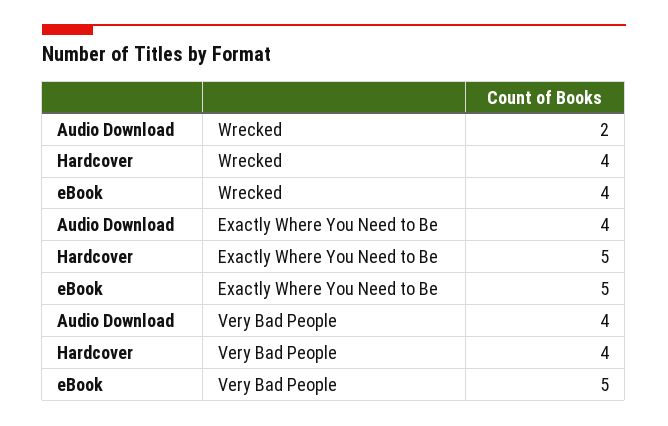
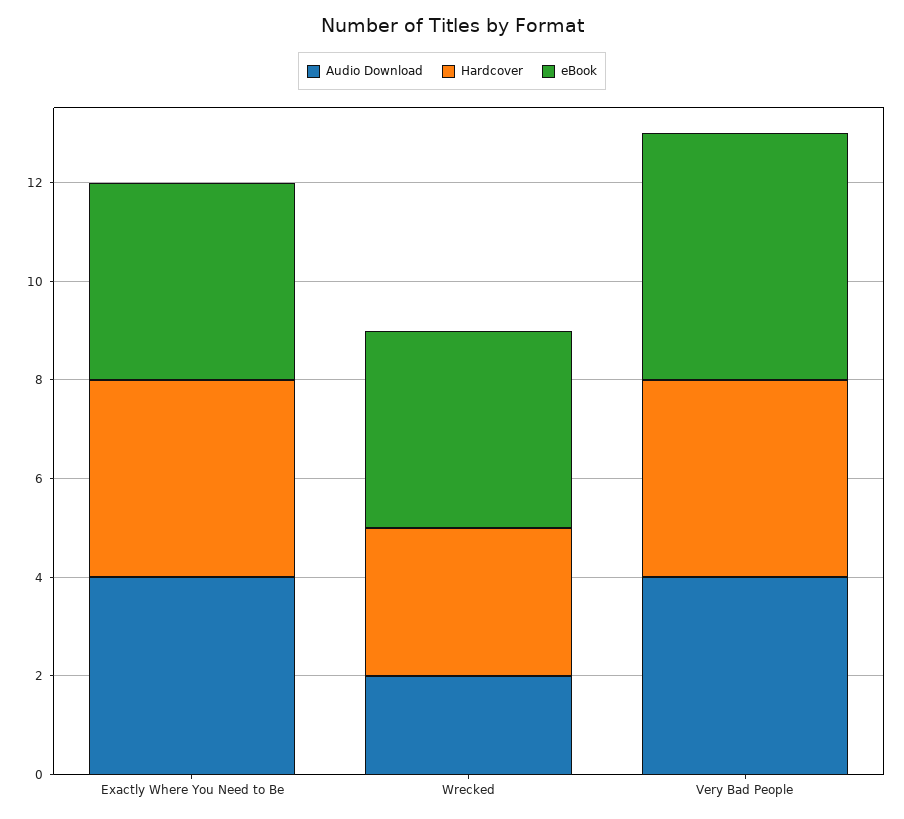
  {
    "Audio Download": {
      "Wrecked": 2,
      "Exactly Where You Need to Be": 4,
      "Very Bad People": 4
    },
    "Hardcover": {
-     "Wrecked": 4,
+     "Wrecked": 3,
-     "Exactly Where You Need to Be": 5,
+     "Exactly Where You Need to Be": 4,
      "Very Bad People": 4
    },
    "eBook": {
      "Wrecked": 4,
-     "Exactly Where You Need to Be": 5,
+     "Exactly Where You Need to Be": 4,
      "Very Bad People": 5
    }
  }

